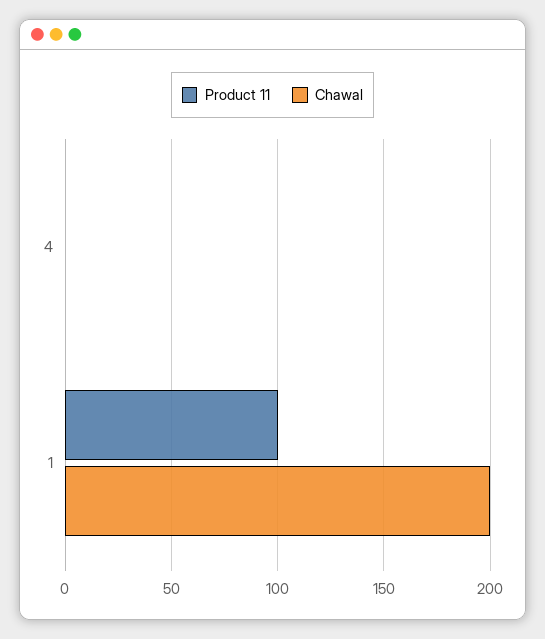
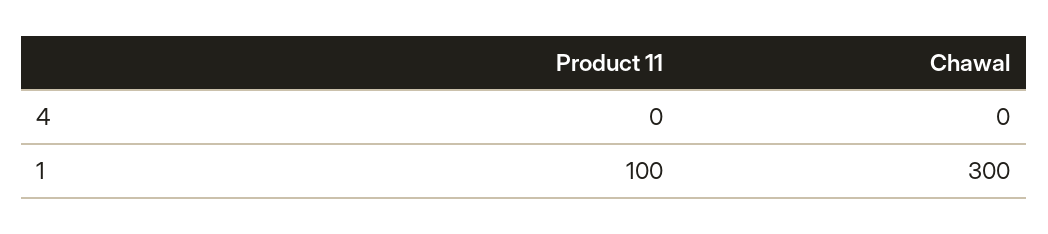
  {
    "Product 11": {
      "4": 0,
      "1": 100
    },
    "Chawal": {
      "4": 0,
-     "1": 200
+     "1": 300
    }
  }

